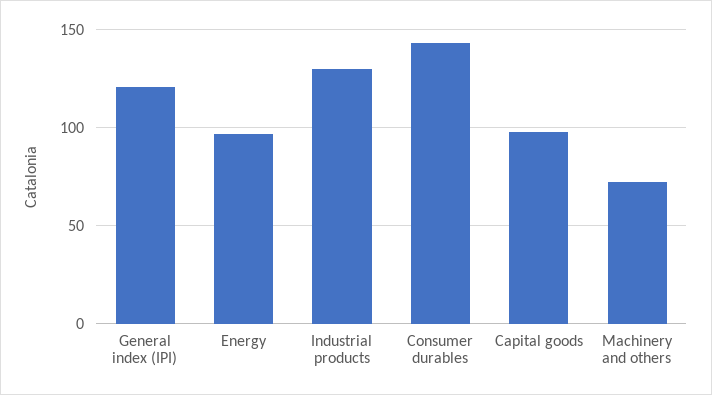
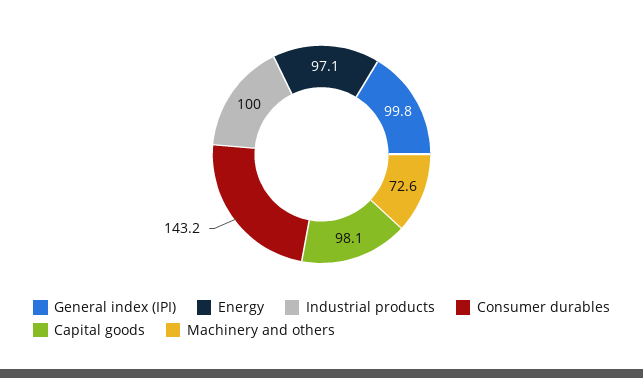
  {
-   "General index (IPI)": 120,
+   "General index (IPI)": 99.8,
    "Energy": 97.1,
-   "Industrial products": 130,
+   "Industrial products": 100,
    "Consumer durables": 143.2,
    "Capital goods": 98.1,
    "Machinery and others": 72.6
  }

